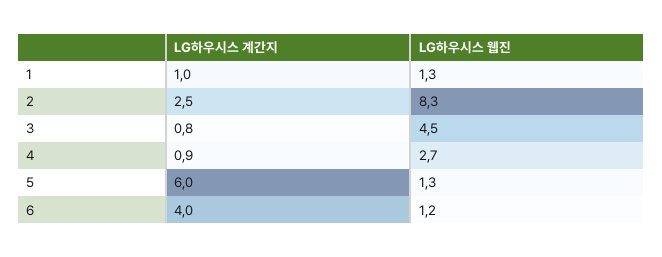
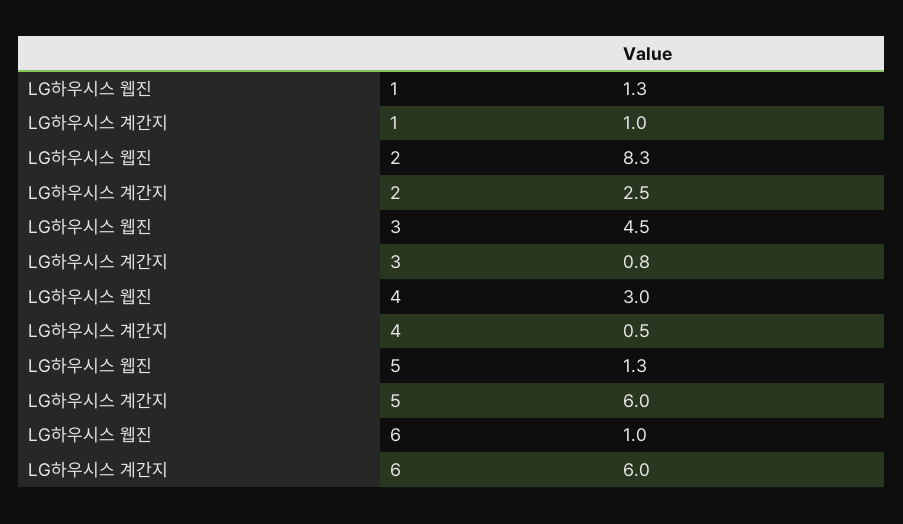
  {
    "LG하우시스 계간지": {
      "1": 1,
      "2": 2.5,
      "3": 0.8,
-     "4": 0.9,
+     "4": 0.5,
      "5": 6,
-     "6": 4
+     "6": 6
    },
    "LG하우시스 웹진": {
      "1": 1.3,
      "2": 8.3,
      "3": 4.5,
-     "4": 2.7,
+     "4": 3,
      "5": 1.3,
-     "6": 1.2
+     "6": 1
    }
  }

